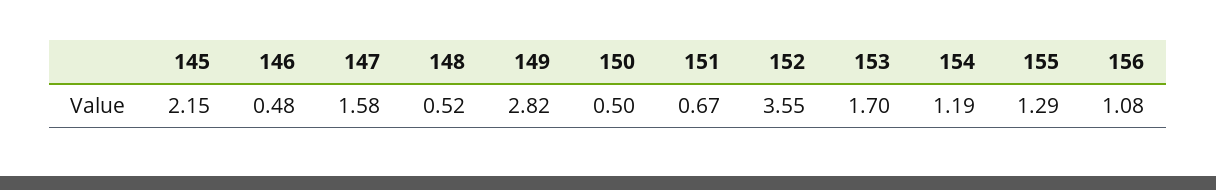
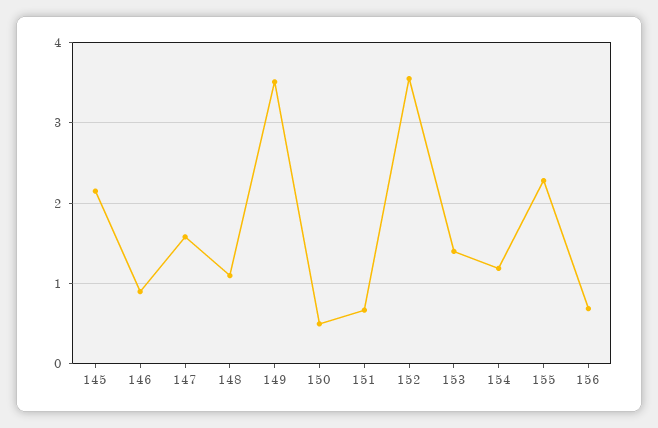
  {
    "145": 2.15,
-   "146": 0.48,
+   "146": 0.9,
    "147": 1.58,
-   "148": 0.52,
+   "148": 1.1,
-   "149": 2.82,
+   "149": 3.5,
    "150": 0.5,
    "151": 0.67,
    "152": 3.55,
-   "153": 1.7,
+   "153": 1.4,
    "154": 1.19,
-   "155": 1.29,
+   "155": 2.3,
-   "156": 1.08
+   "156": 0.7
  }

